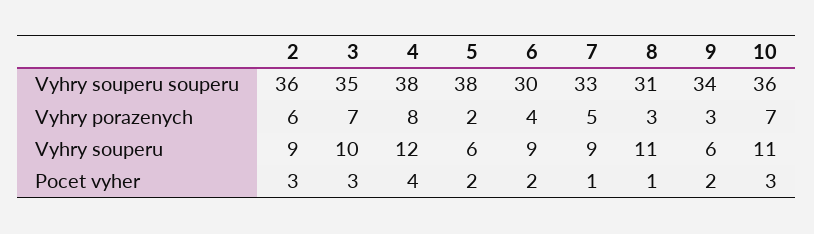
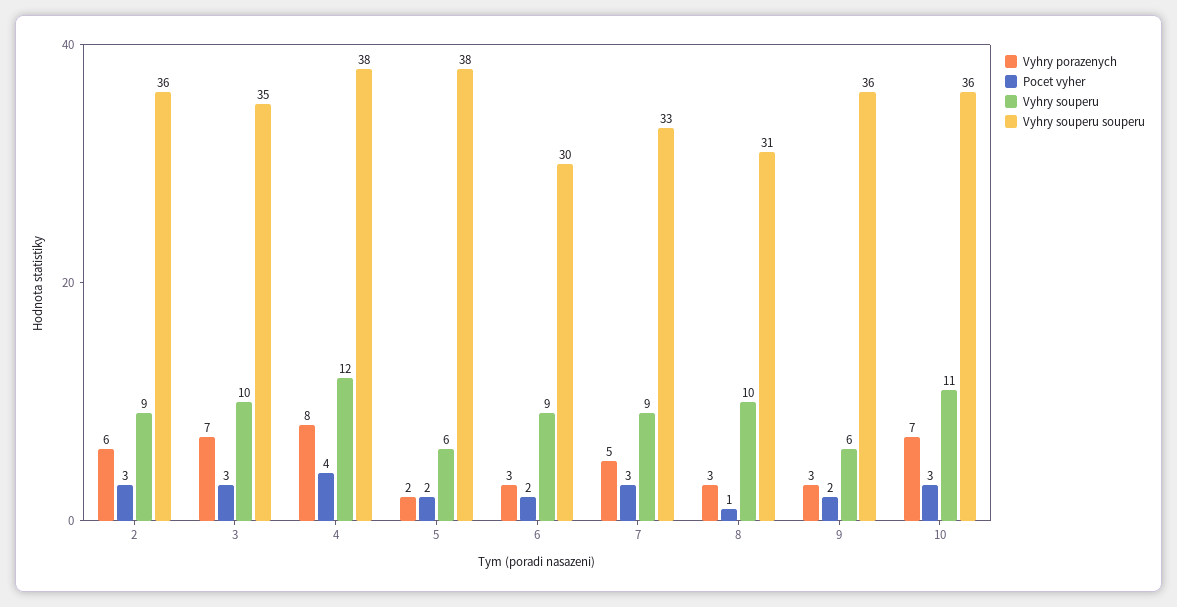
  {
    "Vyhry souperu souperu": {
      "2": 36,
      "3": 35,
      "4": 38,
      "5": 38,
      "6": 30,
      "7": 33,
      "8": 31,
-     "9": 34,
+     "9": 36,
      "10": 36
    },
    "Vyhry porazenych": {
      "2": 6,
      "3": 7,
      "4": 8,
      "5": 2,
-     "6": 4,
+     "6": 3,
      "7": 5,
      "8": 3,
      "9": 3,
      "10": 7
    },
    "Vyhry souperu": {
      "2": 9,
      "3": 10,
      "4": 12,
      "5": 6,
      "6": 9,
      "7": 9,
-     "8": 11,
+     "8": 10,
      "9": 6,
      "10": 11
    },
    "Pocet vyher": {
      "2": 3,
      "3": 3,
      "4": 4,
      "5": 2,
      "6": 2,
-     "7": 1,
+     "7": 3,
      "8": 1,
      "9": 2,
      "10": 3
    }
  }

